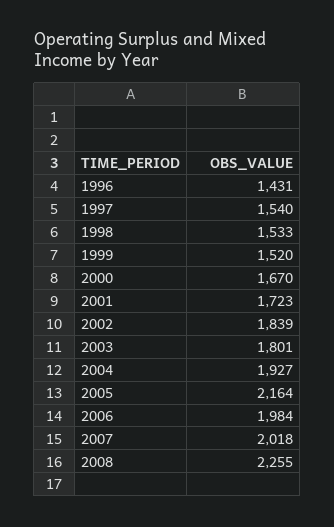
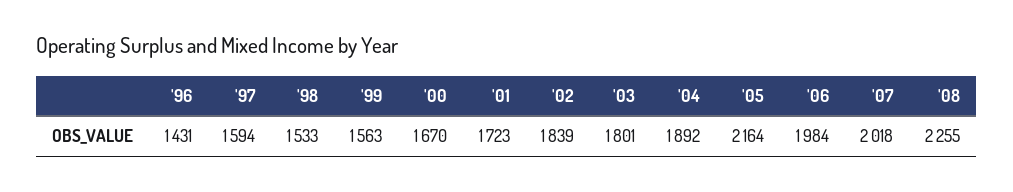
  {
    "1996": 1431,
-   "1997": 1540,
+   "1997": 1594,
    "1998": 1533,
-   "1999": 1520,
+   "1999": 1563,
    "2000": 1670,
    "2001": 1723,
    "2002": 1839,
    "2003": 1801,
-   "2004": 1927,
+   "2004": 1892,
    "2005": 2164,
    "2006": 1984,
    "2007": 2018,
    "2008": 2255
  }

